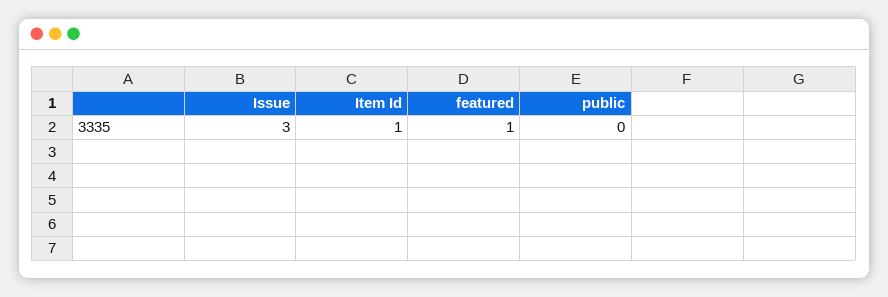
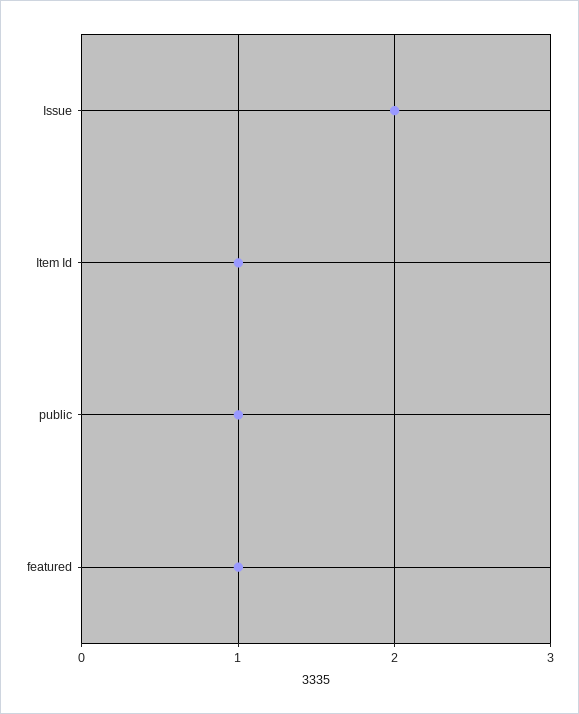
  {
-   "Issue": 3,
+   "Issue": 2,
    "Item Id": 1,
    "featured": 1,
-   "public": 0
+   "public": 1
  }

